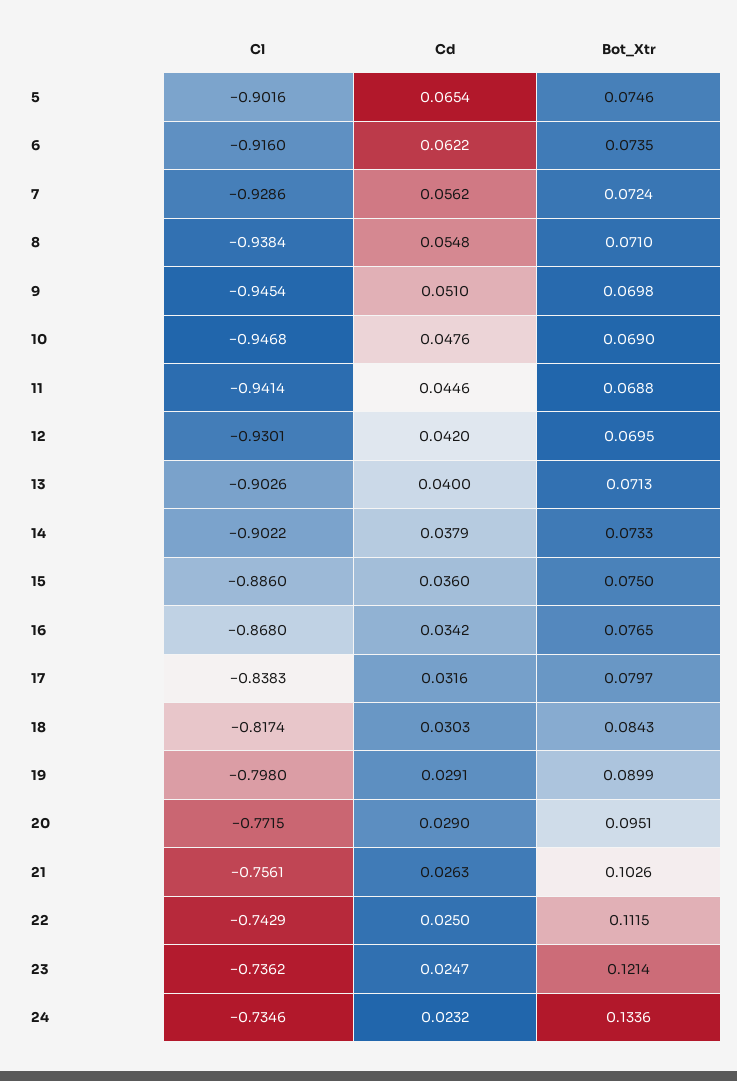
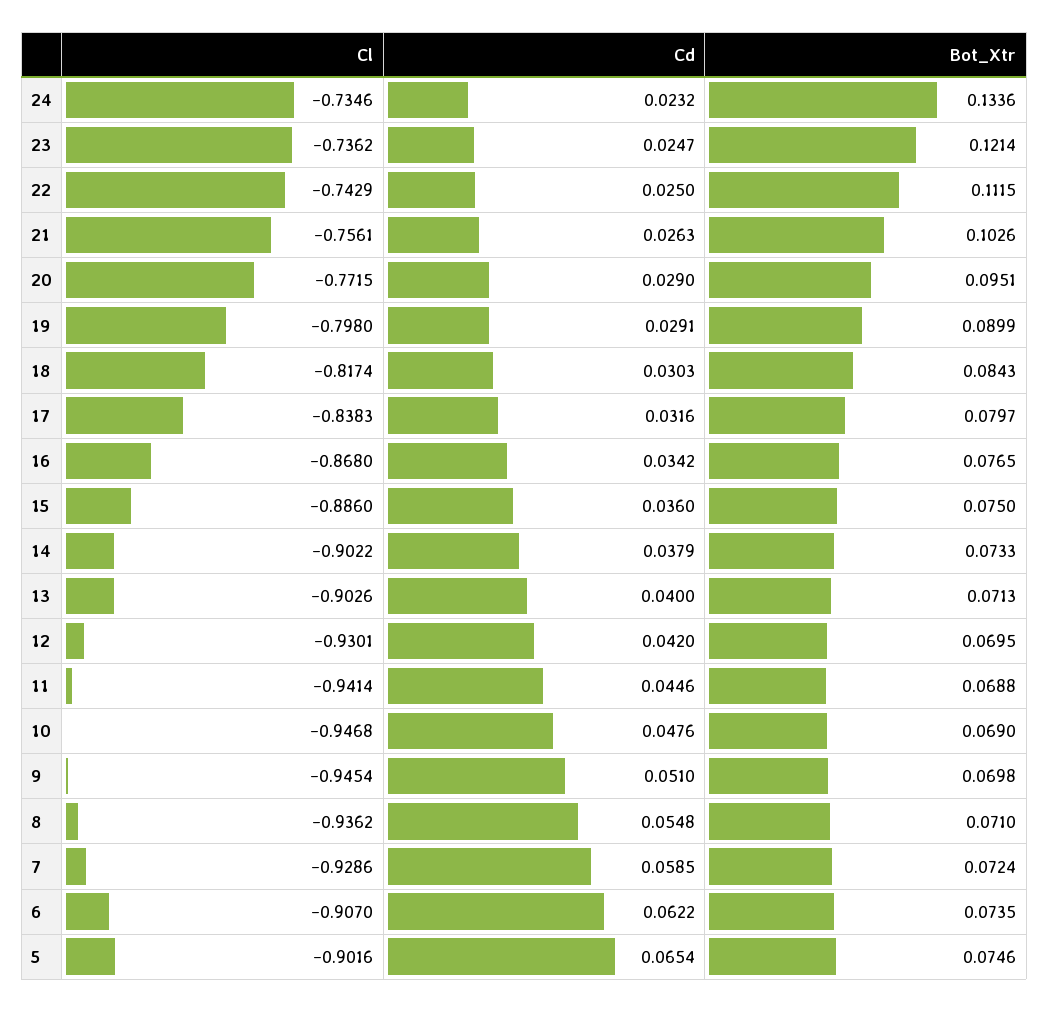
  {
    "Cl": {
      "5": -0.9016,
-     "6": -0.916,
+     "6": -0.907,
      "7": -0.9286,
-     "8": -0.9384,
+     "8": -0.9362,
      "9": -0.9454,
      "10": -0.9468,
      "11": -0.9414,
      "12": -0.9301,
      "13": -0.9026,
      "14": -0.9022,
      "15": -0.886,
      "16": -0.868,
      "17": -0.8383,
      "18": -0.8174,
      "19": -0.798,
      "20": -0.7715,
      "21": -0.7561,
      "22": -0.7429,
      "23": -0.7362,
      "24": -0.7346
    },
    "Cd": {
      "5": 0.0654,
      "6": 0.0622,
-     "7": 0.0562,
+     "7": 0.0585,
      "8": 0.0548,
      "9": 0.051,
      "10": 0.0476,
      "11": 0.0446,
      "12": 0.042,
      "13": 0.04,
      "14": 0.0379,
      "15": 0.036,
      "16": 0.0342,
      "17": 0.0316,
      "18": 0.0303,
      "19": 0.0291,
      "20": 0.029,
      "21": 0.0263,
      "22": 0.025,
      "23": 0.0247,
      "24": 0.0232
    },
    "Bot_Xtr": {
      "5": 0.0746,
      "6": 0.0735,
      "7": 0.0724,
      "8": 0.071,
      "9": 0.0698,
      "10": 0.069,
      "11": 0.0688,
      "12": 0.0695,
      "13": 0.0713,
      "14": 0.0733,
      "15": 0.075,
      "16": 0.0765,
      "17": 0.0797,
      "18": 0.0843,
      "19": 0.0899,
      "20": 0.0951,
      "21": 0.1026,
      "22": 0.1115,
      "23": 0.1214,
      "24": 0.1336
    }
  }

